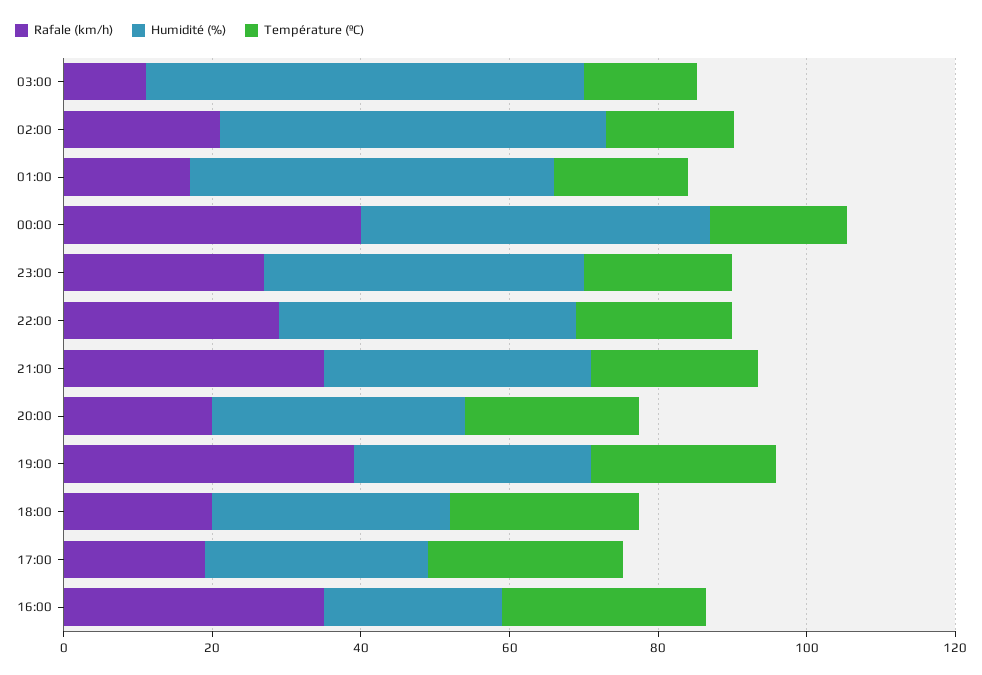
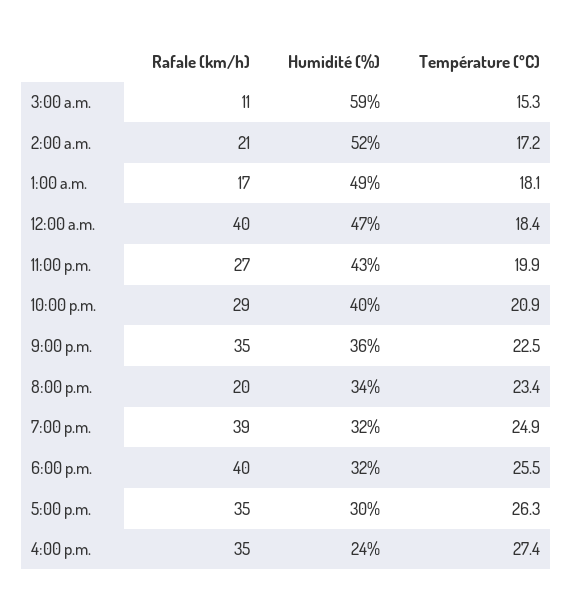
  {
    "Rafale (km/h)": {
      "03:00": 11,
      "02:00": 21,
      "01:00": 17,
      "00:00": 40,
      "23:00": 27,
      "22:00": 29,
      "21:00": 35,
      "20:00": 20,
      "19:00": 39,
-     "18:00": 20,
+     "18:00": 40,
-     "17:00": 20,
+     "17:00": 35,
      "16:00": 35
    },
    "Humidité (%)": {
      "03:00": 59,
      "02:00": 52,
      "01:00": 49,
      "00:00": 47,
      "23:00": 43,
      "22:00": 40,
      "21:00": 36,
      "20:00": 34,
      "19:00": 32,
      "18:00": 32,
      "17:00": 30,
      "16:00": 24
    },
    "Température (ºC)": {
      "03:00": 15.3,
      "02:00": 17.2,
      "01:00": 18.1,
      "00:00": 18.4,
      "23:00": 19.9,
      "22:00": 20.9,
      "21:00": 22.5,
      "20:00": 23.4,
      "19:00": 24.9,
      "18:00": 25.5,
      "17:00": 26.3,
      "16:00": 27.4
    }
  }

